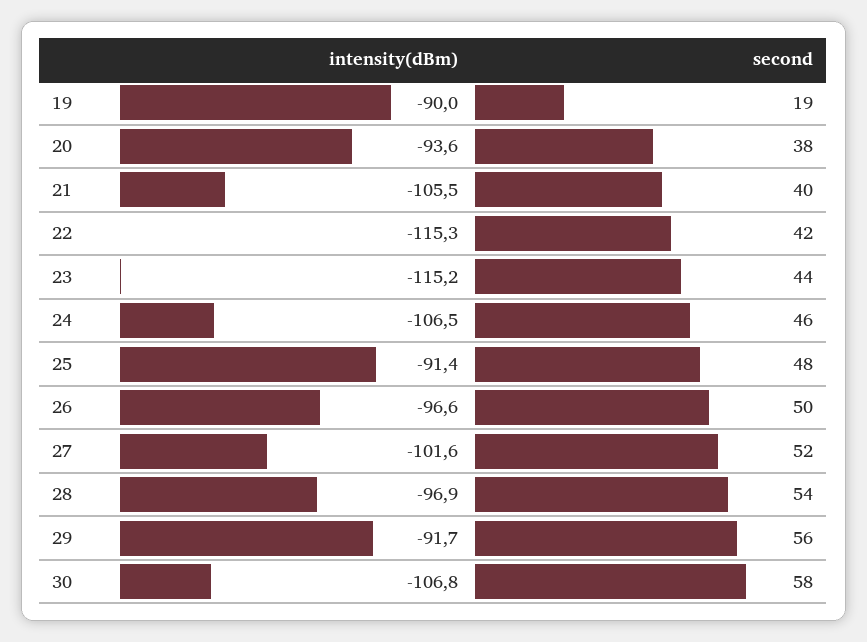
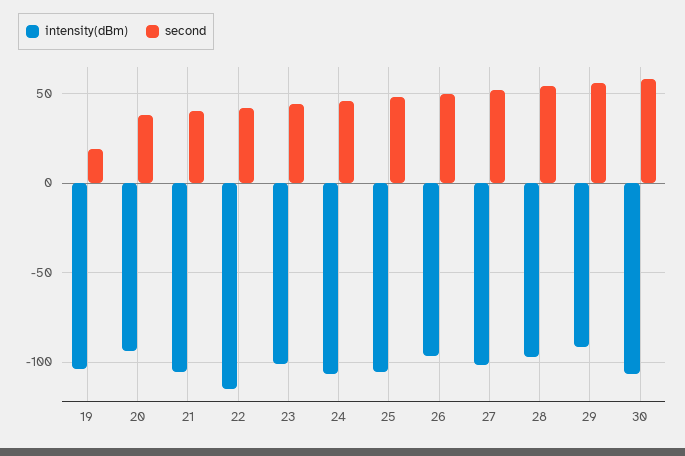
  {
    "intensity(dBm)": {
-     "19": -90,
+     "19": -105,
      "20": -93.6,
      "21": -105.5,
      "22": -115.3,
-     "23": -115.2,
+     "23": -100,
      "24": -106.5,
-     "25": -91.4,
+     "25": -105,
      "26": -96.6,
      "27": -101.6,
      "28": -96.9,
      "29": -91.7,
      "30": -106.8
    },
    "second": {
      "19": 19,
      "20": 38,
      "21": 40,
      "22": 42,
      "23": 44,
      "24": 46,
      "25": 48,
      "26": 50,
      "27": 52,
      "28": 54,
      "29": 56,
      "30": 58
    }
  }

